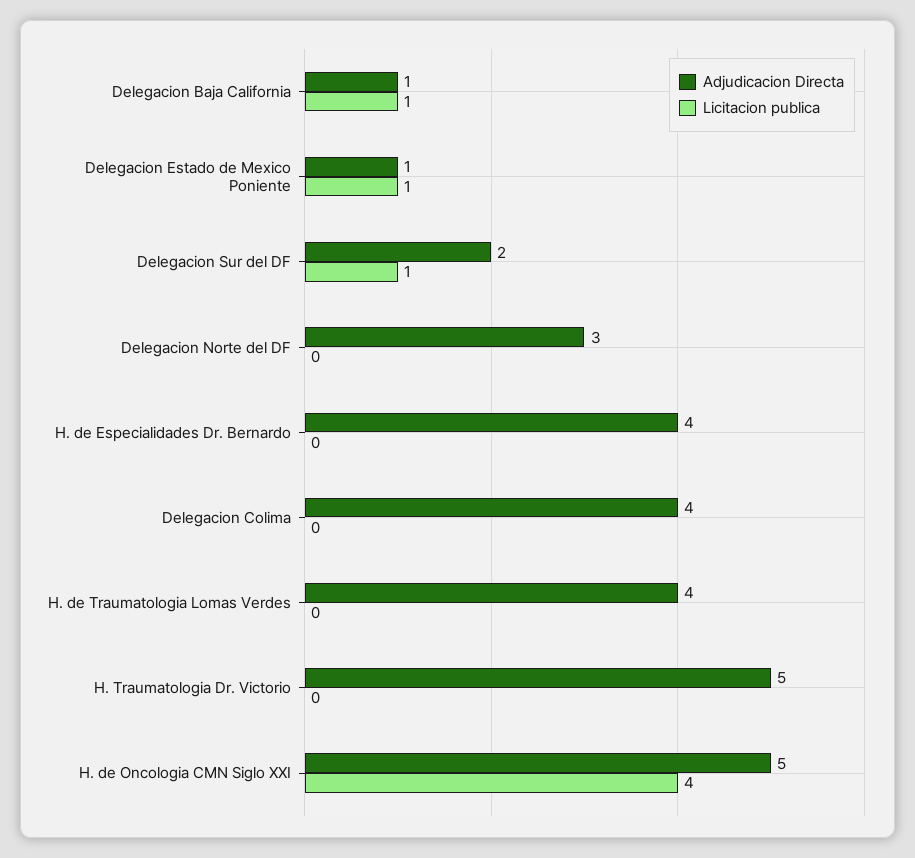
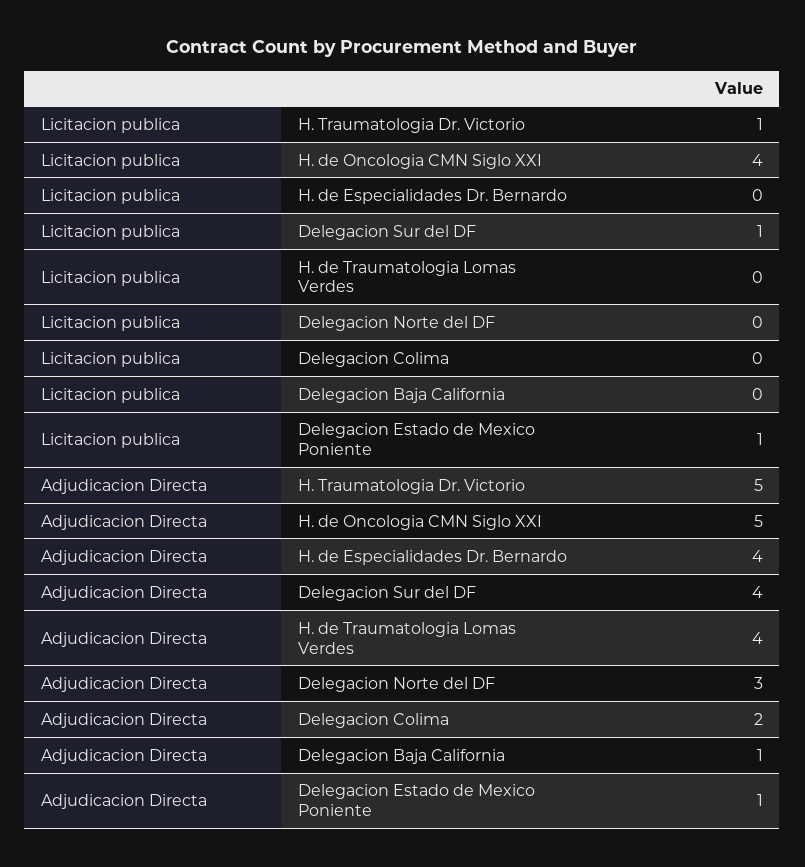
  {
    "Adjudicacion Directa": {
      "Delegacion Baja California": 1,
      "Delegacion Estado de Mexico Poniente": 1,
-     "Delegacion Sur del DF": 2,
+     "Delegacion Sur del DF": 4,
      "Delegacion Norte del DF": 3,
      "H. de Especialidades Dr. Bernardo": 4,
-     "Delegacion Colima": 4,
+     "Delegacion Colima": 2,
      "H. de Traumatologia Lomas Verdes": 4,
      "H. Traumatologia Dr. Victorio": 5,
      "H. de Oncologia CMN Siglo XXI": 5
    },
    "Licitacion publica": {
-     "Delegacion Baja California": 1,
+     "Delegacion Baja California": 0,
      "Delegacion Estado de Mexico Poniente": 1,
      "Delegacion Sur del DF": 1,
      "Delegacion Norte del DF": 0,
      "H. de Especialidades Dr. Bernardo": 0,
      "Delegacion Colima": 0,
      "H. de Traumatologia Lomas Verdes": 0,
-     "H. Traumatologia Dr. Victorio": 0,
+     "H. Traumatologia Dr. Victorio": 1,
      "H. de Oncologia CMN Siglo XXI": 4
    }
  }

